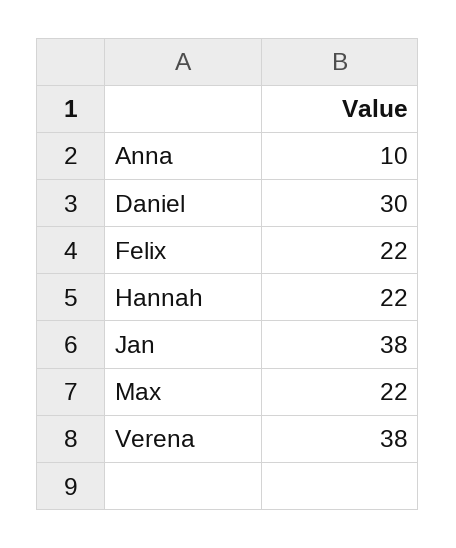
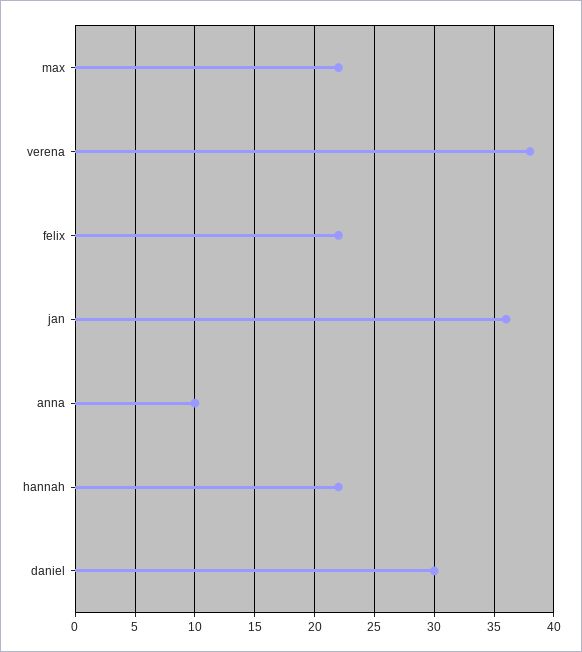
  {
    "Anna": 10,
    "Daniel": 30,
    "Felix": 22,
    "Hannah": 22,
-   "Jan": 38,
+   "Jan": 36,
    "Max": 22,
    "Verena": 38
  }

